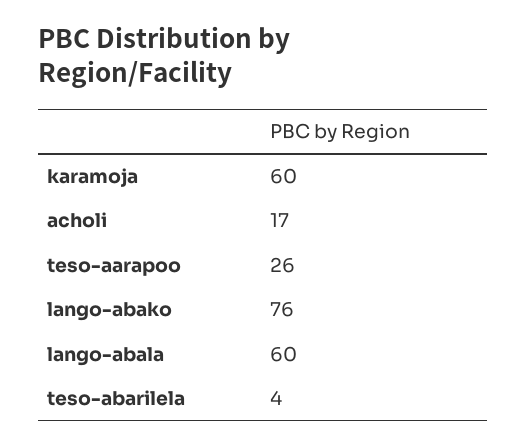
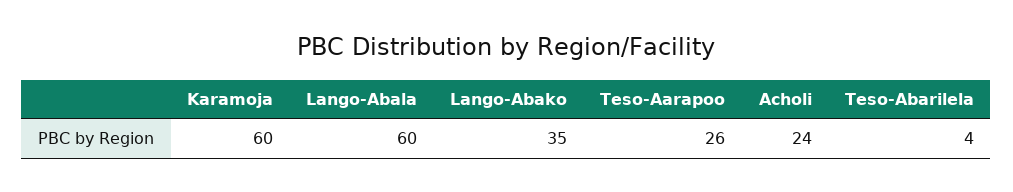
  {
    "karamoja": 60,
-   "acholi": 17,
+   "acholi": 24,
    "teso-aarapoo": 26,
-   "lango-abako": 76,
+   "lango-abako": 35,
    "lango-abala": 60,
    "teso-abarilela": 4
  }

